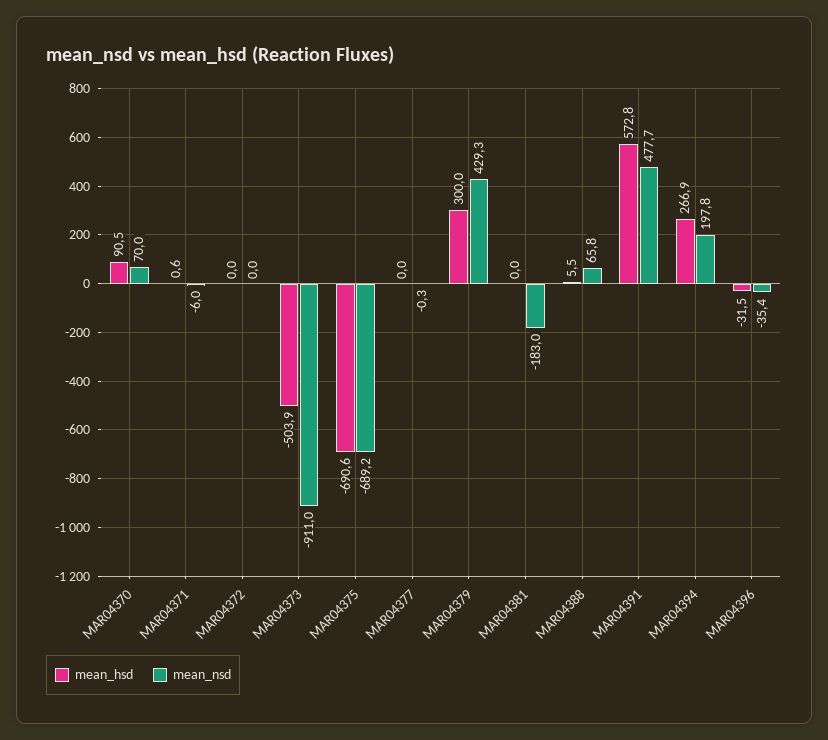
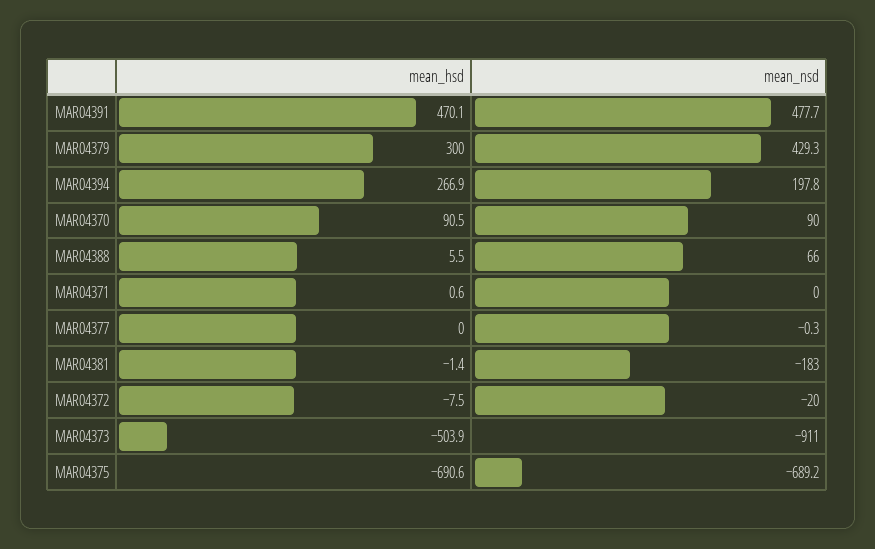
  {
    "mean_hsd": {
      "MAR04370": 90.5,
      "MAR04371": 0.6,
-     "MAR04372": 0,
+     "MAR04372": -7.5,
      "MAR04373": -503.9,
      "MAR04375": -690.6,
      "MAR04377": 0,
      "MAR04379": 300,
-     "MAR04381": 0,
+     "MAR04381": -1.4,
      "MAR04388": 5.5,
-     "MAR04391": 572.8,
+     "MAR04391": 470.1,
-     "MAR04394": 266.9,
+     "MAR04394": 266.9
-     "MAR04396": -31.5
    },
    "mean_nsd": {
-     "MAR04370": 70,
+     "MAR04370": 90,
-     "MAR04371": -6,
+     "MAR04371": 0,
-     "MAR04372": 0,
+     "MAR04372": -20,
      "MAR04373": -911,
      "MAR04375": -689.2,
      "MAR04377": -0.3,
      "MAR04379": 429.3,
      "MAR04381": -183,
-     "MAR04388": 65.8,
+     "MAR04388": 66,
      "MAR04391": 477.7,
-     "MAR04394": 197.8,
+     "MAR04394": 197.8
-     "MAR04396": -35.4
    }
  }

